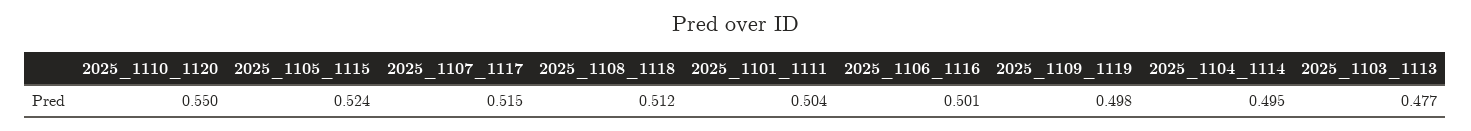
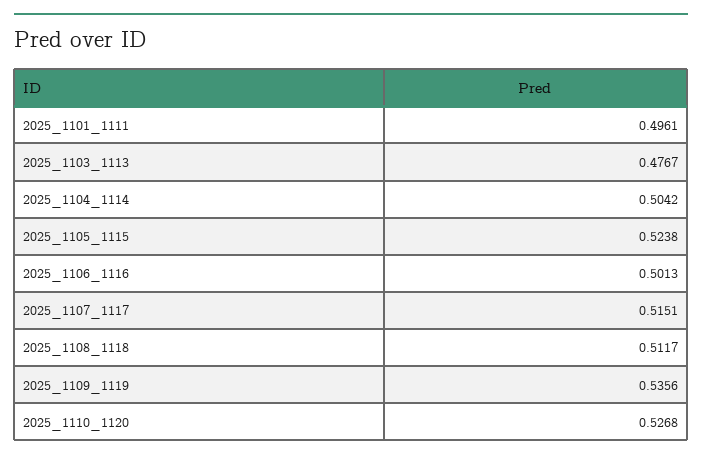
  {
-   "2025_1110_1120": 0.55,
+   "2025_1110_1120": 0.5268,
    "2025_1105_1115": 0.5238,
    "2025_1107_1117": 0.5151,
    "2025_1108_1118": 0.5117,
-   "2025_1101_1111": 0.504,
+   "2025_1101_1111": 0.4961,
    "2025_1106_1116": 0.5013,
-   "2025_1109_1119": 0.498,
+   "2025_1109_1119": 0.5356,
-   "2025_1104_1114": 0.495,
+   "2025_1104_1114": 0.5042,
    "2025_1103_1113": 0.4767
  }

